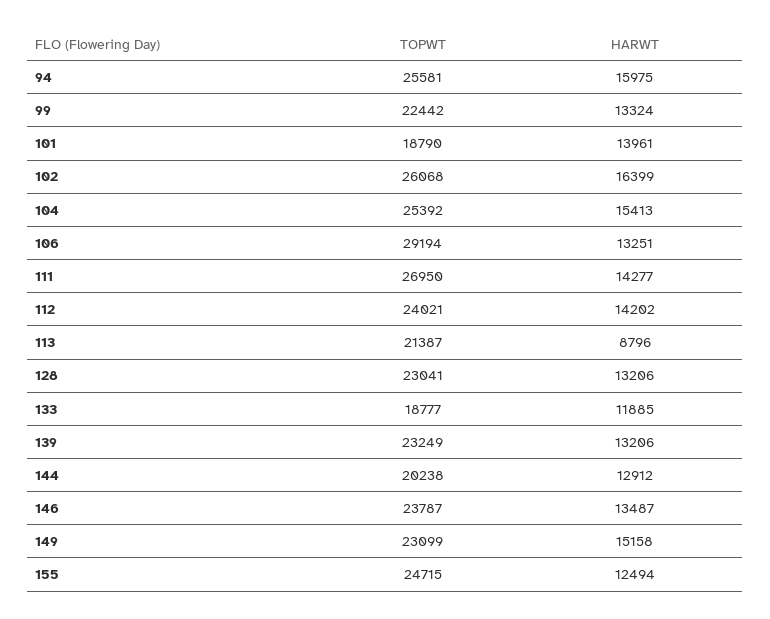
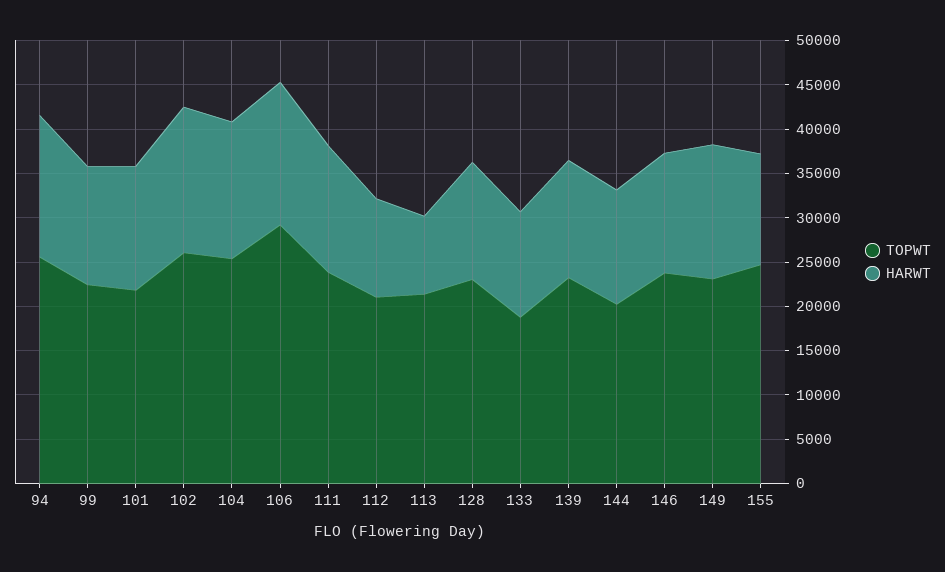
  {
    "TOPWT": {
      "94": 25581,
      "99": 22442,
-     "101": 18790,
+     "101": 22000,
      "102": 26068,
      "104": 25392,
      "106": 29194,
-     "111": 26950,
+     "111": 24000,
-     "112": 24021,
+     "112": 21000,
      "113": 21387,
      "128": 23041,
      "133": 18777,
      "139": 23249,
      "144": 20238,
      "146": 23787,
      "149": 23099,
      "155": 24715
    },
    "HARWT": {
      "94": 15975,
      "99": 13324,
      "101": 13961,
      "102": 16399,
      "104": 15413,
-     "106": 13251,
+     "106": 16000,
      "111": 14277,
-     "112": 14202,
+     "112": 11000,
      "113": 8796,
      "128": 13206,
      "133": 11885,
      "139": 13206,
      "144": 12912,
      "146": 13487,
      "149": 15158,
      "155": 12494
    }
  }

